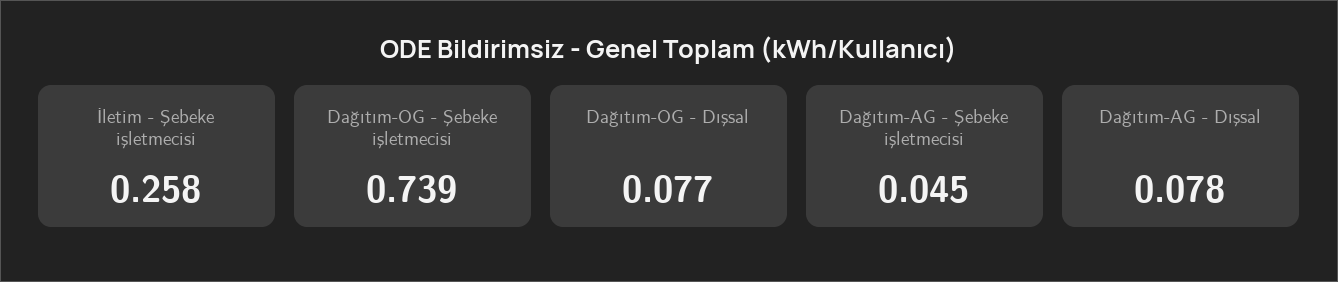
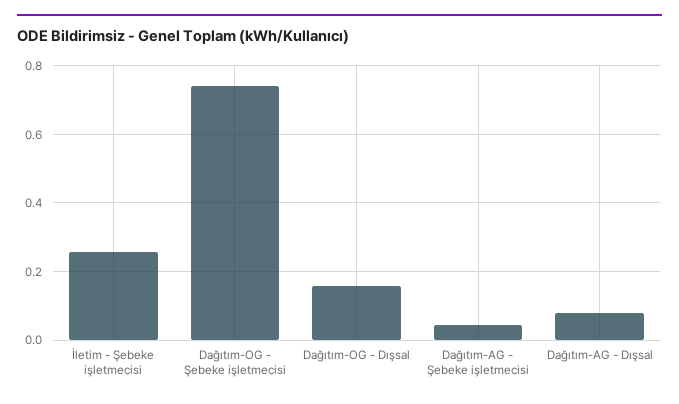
  {
    "İletim - Şebeke işletmecisi": 0.258,
    "Dağıtım-OG - Şebeke işletmecisi": 0.739,
-   "Dağıtım-OG - Dışsal": 0.077,
+   "Dağıtım-OG - Dışsal": 0.16,
    "Dağıtım-AG - Şebeke işletmecisi": 0.045,
    "Dağıtım-AG - Dışsal": 0.078
  }

